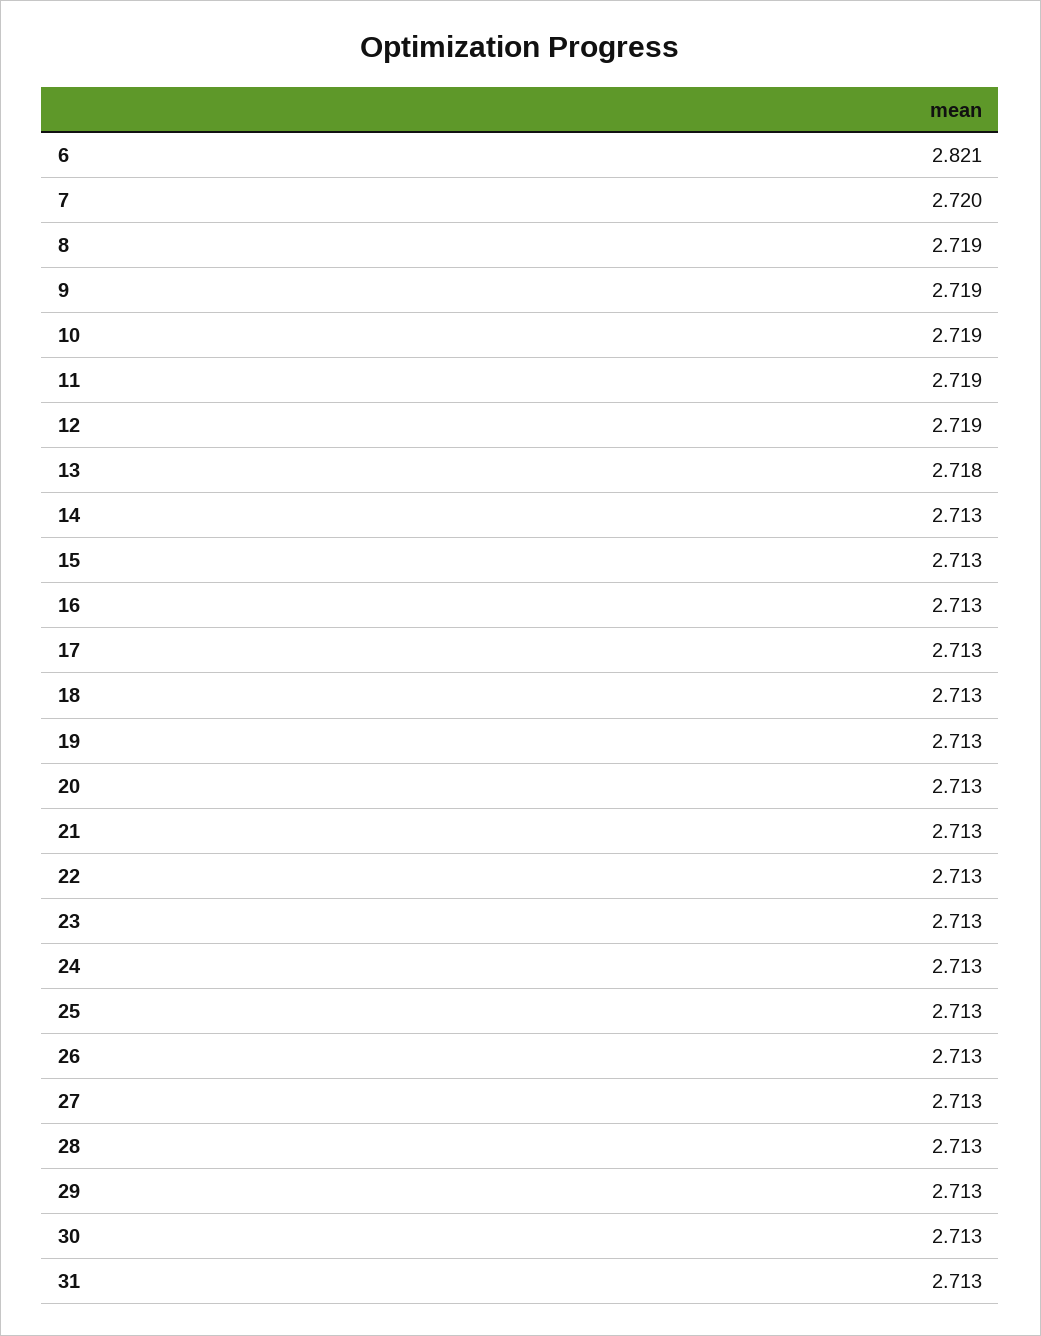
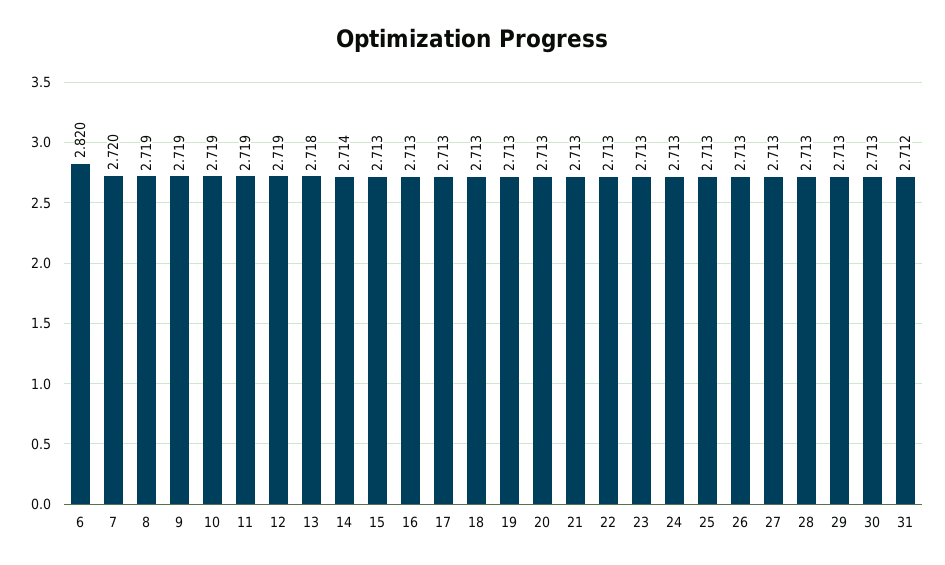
  {
-   "6": 2.821,
+   "6": 2.82,
    "7": 2.72,
    "8": 2.719,
    "9": 2.719,
    "10": 2.719,
    "11": 2.719,
    "12": 2.719,
    "13": 2.718,
-   "14": 2.713,
+   "14": 2.714,
    "15": 2.713,
    "16": 2.713,
    "17": 2.713,
    "18": 2.713,
    "19": 2.713,
    "20": 2.713,
    "21": 2.713,
    "22": 2.713,
    "23": 2.713,
    "24": 2.713,
    "25": 2.713,
    "26": 2.713,
    "27": 2.713,
    "28": 2.713,
    "29": 2.713,
    "30": 2.713,
-   "31": 2.713
+   "31": 2.712
  }

